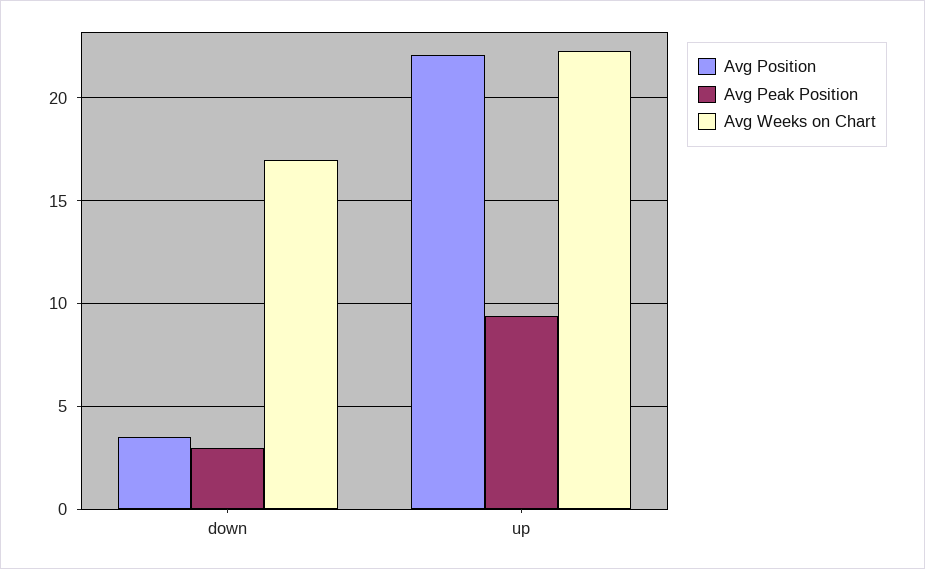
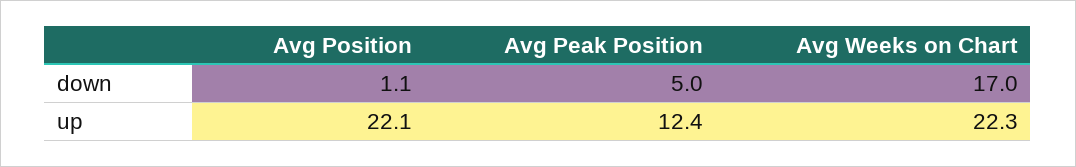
  {
    "Avg Position": {
-     "down": 3.5,
+     "down": 1.1,
      "up": 22.1
    },
    "Avg Peak Position": {
-     "down": 3,
+     "down": 5,
-     "up": 9.5
+     "up": 12.4
    },
    "Avg Weeks on Chart": {
      "down": 17,
      "up": 22.3
    }
  }

